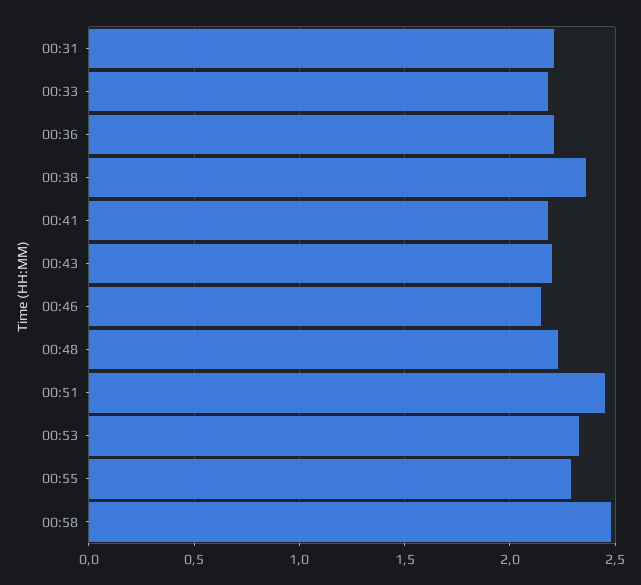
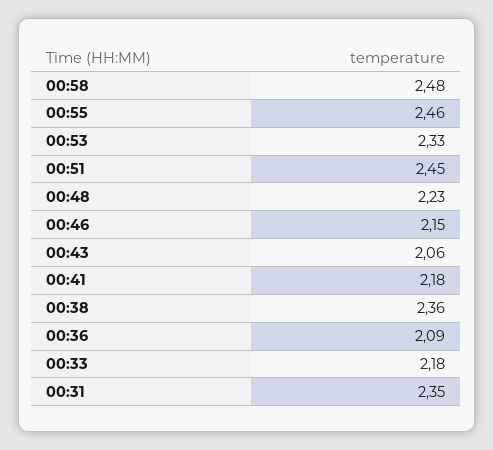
  {
-   "00:31": 2.2,
+   "00:31": 2.35,
    "00:33": 2.18,
-   "00:36": 2.2,
+   "00:36": 2.09,
    "00:38": 2.36,
    "00:41": 2.18,
-   "00:43": 2.2,
+   "00:43": 2.06,
    "00:46": 2.15,
    "00:48": 2.23,
    "00:51": 2.45,
    "00:53": 2.33,
-   "00:55": 2.3,
+   "00:55": 2.46,
    "00:58": 2.48
  }

